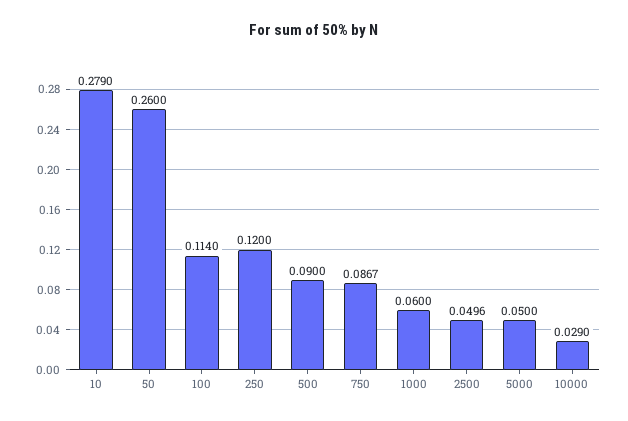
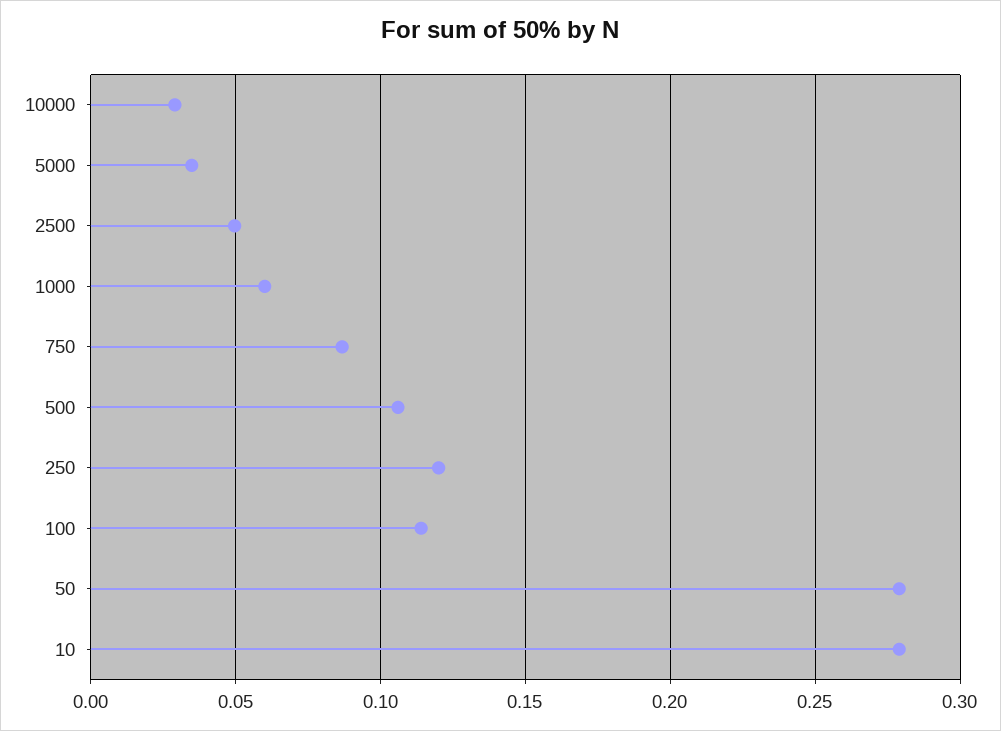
  {
    "10": 0.279,
-   "50": 0.26,
+   "50": 0.28,
    "100": 0.114,
    "250": 0.12,
-   "500": 0.09,
+   "500": 0.105,
    "750": 0.0867,
    "1000": 0.06,
    "2500": 0.0496,
-   "5000": 0.05,
+   "5000": 0.035,
    "10000": 0.029
  }

